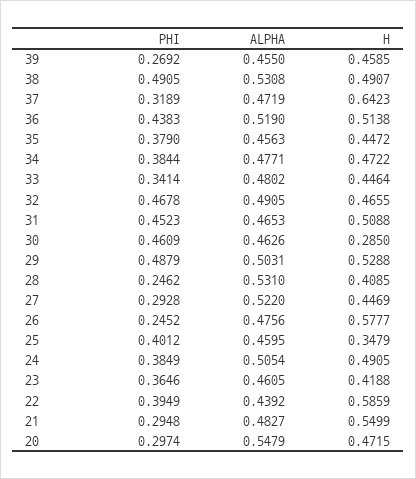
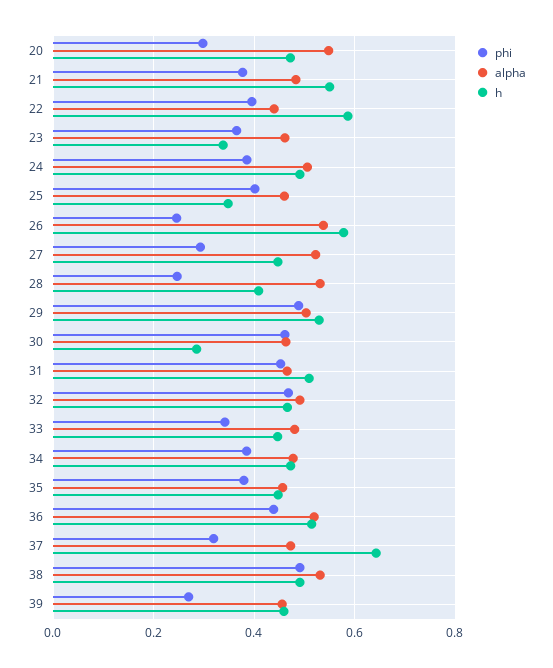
  {
    "PHI": {
      "39": 0.2692,
      "38": 0.4905,
      "37": 0.3189,
      "36": 0.4383,
      "35": 0.379,
      "34": 0.3844,
      "33": 0.3414,
      "32": 0.4678,
      "31": 0.4523,
      "30": 0.4609,
      "29": 0.4879,
      "28": 0.2462,
      "27": 0.2928,
      "26": 0.2452,
      "25": 0.4012,
      "24": 0.3849,
      "23": 0.3646,
      "22": 0.3949,
-     "21": 0.2948,
+     "21": 0.38,
      "20": 0.2974
    },
    "ALPHA": {
      "39": 0.455,
      "38": 0.5308,
      "37": 0.4719,
      "36": 0.519,
      "35": 0.4563,
      "34": 0.4771,
      "33": 0.4802,
      "32": 0.4905,
      "31": 0.4653,
      "30": 0.4626,
      "29": 0.5031,
      "28": 0.531,
      "27": 0.522,
-     "26": 0.4756,
+     "26": 0.54,
      "25": 0.4595,
      "24": 0.5054,
      "23": 0.4605,
      "22": 0.4392,
      "21": 0.4827,
      "20": 0.5479
    },
    "H": {
      "39": 0.4585,
      "38": 0.4907,
      "37": 0.6423,
      "36": 0.5138,
      "35": 0.4472,
      "34": 0.4722,
      "33": 0.4464,
      "32": 0.4655,
      "31": 0.5088,
      "30": 0.285,
      "29": 0.5288,
      "28": 0.4085,
      "27": 0.4469,
      "26": 0.5777,
      "25": 0.3479,
      "24": 0.4905,
-     "23": 0.4188,
+     "23": 0.34,
      "22": 0.5859,
      "21": 0.5499,
      "20": 0.4715
    }
  }

